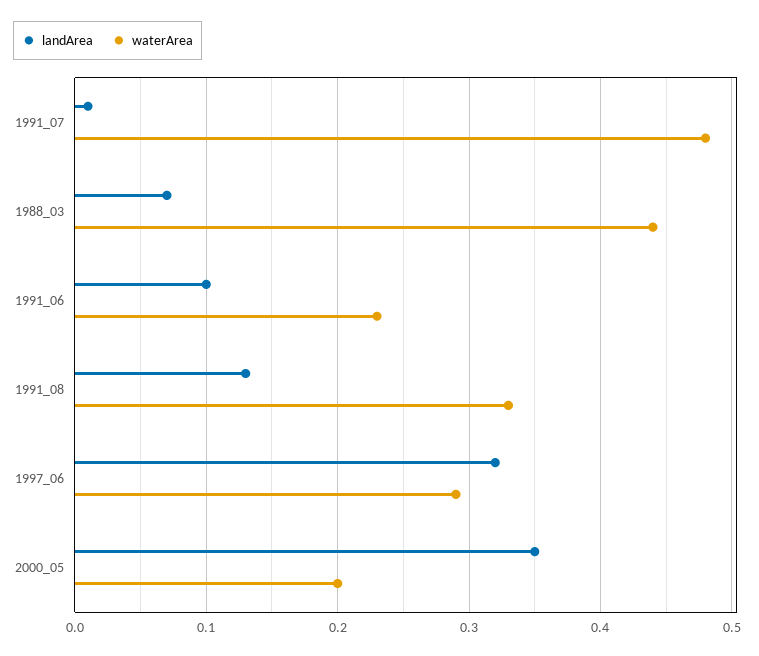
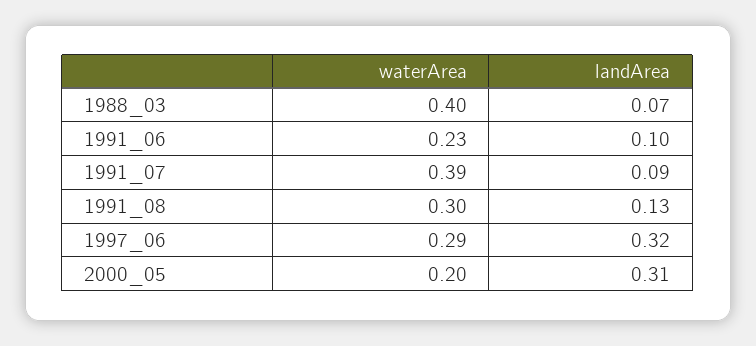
  {
    "landArea": {
-     "1991_07": 0.01,
+     "1991_07": 0.09,
      "1988_03": 0.07,
      "1991_06": 0.1,
      "1991_08": 0.13,
      "1997_06": 0.32,
-     "2000_05": 0.35
+     "2000_05": 0.31
    },
    "waterArea": {
-     "1991_07": 0.48,
+     "1991_07": 0.39,
-     "1988_03": 0.44,
+     "1988_03": 0.4,
      "1991_06": 0.23,
-     "1991_08": 0.33,
+     "1991_08": 0.3,
      "1997_06": 0.29,
      "2000_05": 0.2
    }
  }

